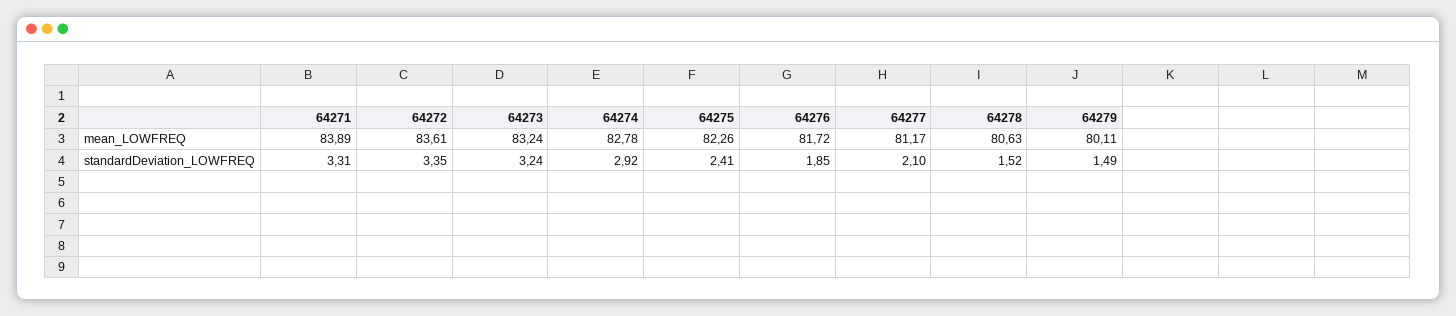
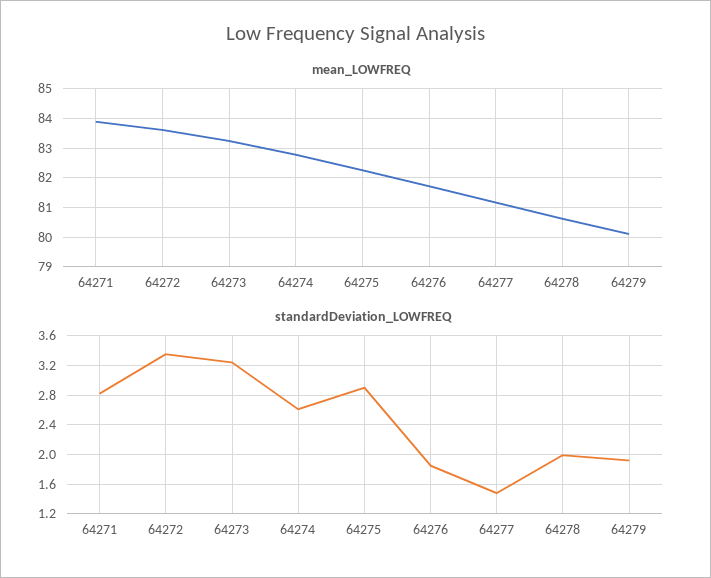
  {
    "mean_LOWFREQ": {
      "64271": 83.89,
      "64272": 83.61,
      "64273": 83.24,
      "64274": 82.78,
      "64275": 82.26,
      "64276": 81.72,
      "64277": 81.17,
      "64278": 80.63,
      "64279": 80.11
    },
    "standardDeviation_LOWFREQ": {
-     "64271": 3.31,
+     "64271": 2.8,
      "64272": 3.35,
      "64273": 3.24,
-     "64274": 2.92,
+     "64274": 2.6,
-     "64275": 2.41,
+     "64275": 2.9,
      "64276": 1.85,
-     "64277": 2.1,
+     "64277": 1.5,
-     "64278": 1.52,
+     "64278": 2,
-     "64279": 1.49
+     "64279": 1.9
    }
  }

